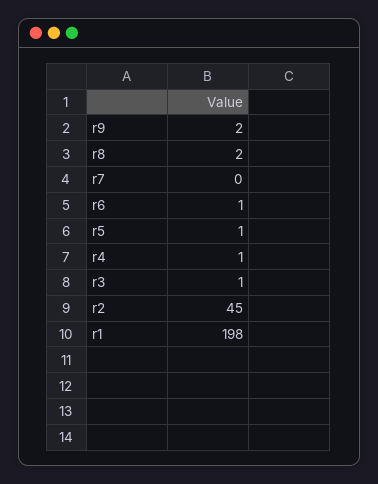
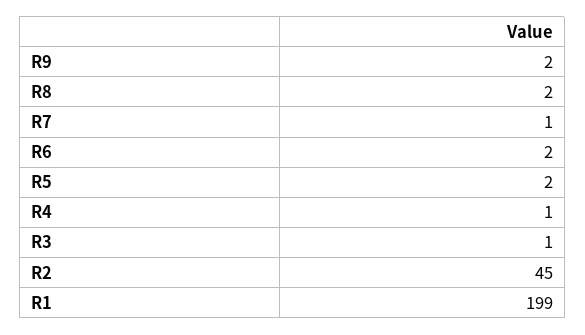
  {
    "r9": 2,
    "r8": 2,
-   "r7": 0,
+   "r7": 1,
-   "r6": 1,
+   "r6": 2,
-   "r5": 1,
+   "r5": 2,
    "r4": 1,
    "r3": 1,
    "r2": 45,
-   "r1": 198
+   "r1": 199
  }

